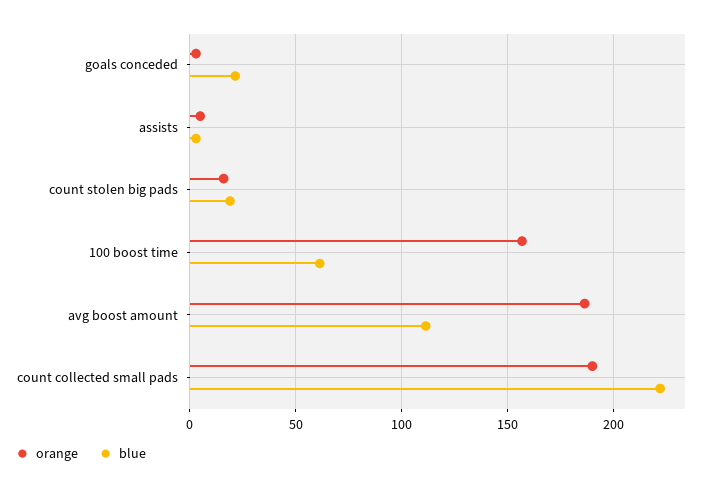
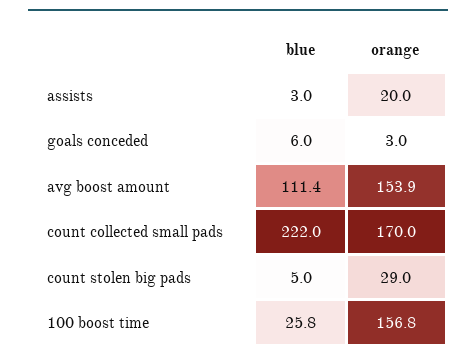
  {
    "orange": {
      "goals conceded": 3,
-     "assists": 5,
+     "assists": 20,
-     "count stolen big pads": 15,
+     "count stolen big pads": 29,
      "100 boost time": 156.8,
-     "avg boost amount": 185,
+     "avg boost amount": 153.9,
-     "count collected small pads": 190
+     "count collected small pads": 170
    },
    "blue": {
-     "goals conceded": 20,
+     "goals conceded": 6,
      "assists": 3,
-     "count stolen big pads": 20,
+     "count stolen big pads": 5,
-     "100 boost time": 60,
+     "100 boost time": 25.8,
      "avg boost amount": 111.4,
      "count collected small pads": 222
    }
  }

